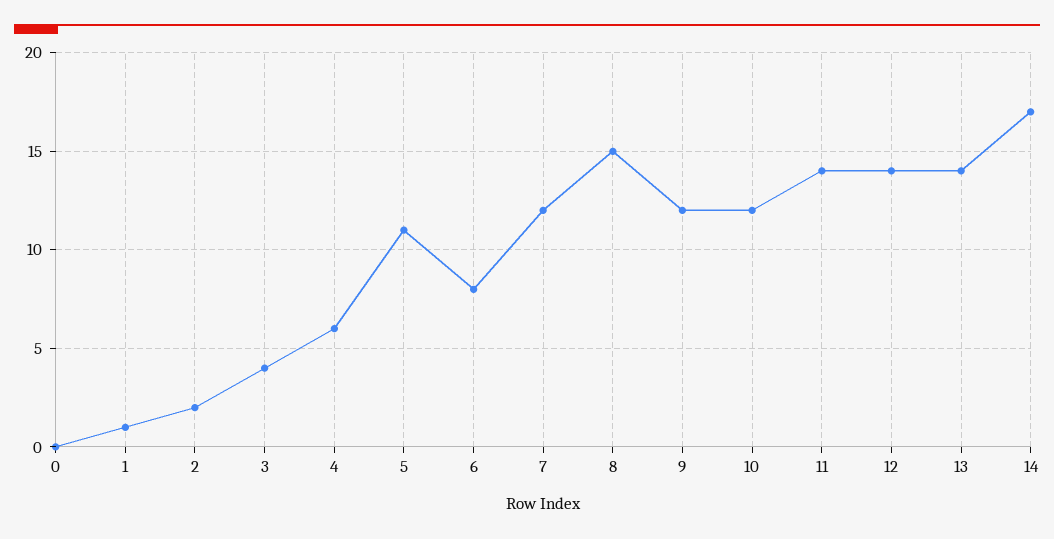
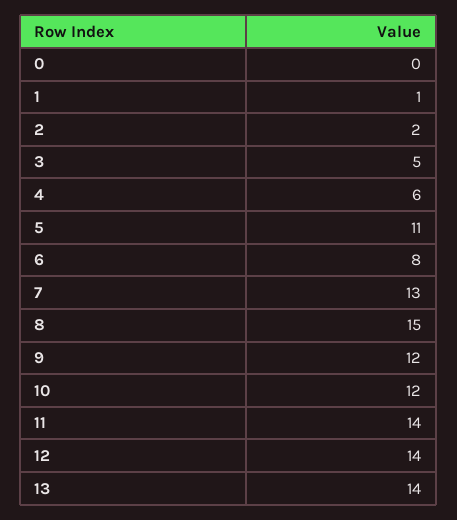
  {
    "0": 0,
    "1": 1,
    "2": 2,
-   "3": 4,
+   "3": 5,
    "4": 6,
    "5": 11,
    "6": 8,
-   "7": 12,
+   "7": 13,
    "8": 15,
    "9": 12,
    "10": 12,
    "11": 14,
    "12": 14,
-   "13": 14,
+   "13": 14
-   "14": 17
  }

